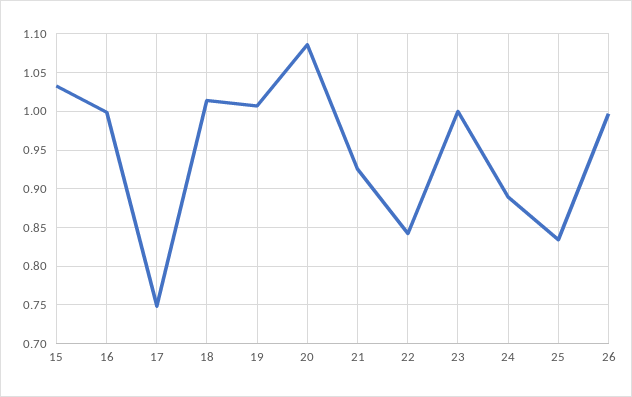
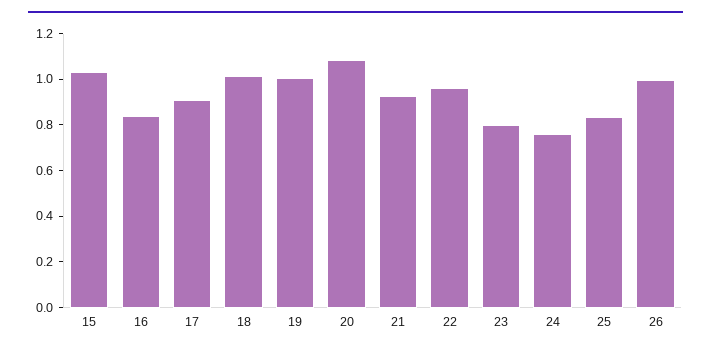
  {
    "15": 1.03,
-   "16": 1,
+   "16": 0.85,
-   "17": 0.75,
+   "17": 0.9,
    "18": 1.01,
    "19": 1.01,
    "20": 1.09,
    "21": 0.93,
-   "22": 0.84,
+   "22": 0.95,
-   "23": 1,
+   "23": 0.8,
-   "24": 0.89,
+   "24": 0.75,
    "25": 0.83,
    "26": 1
  }

